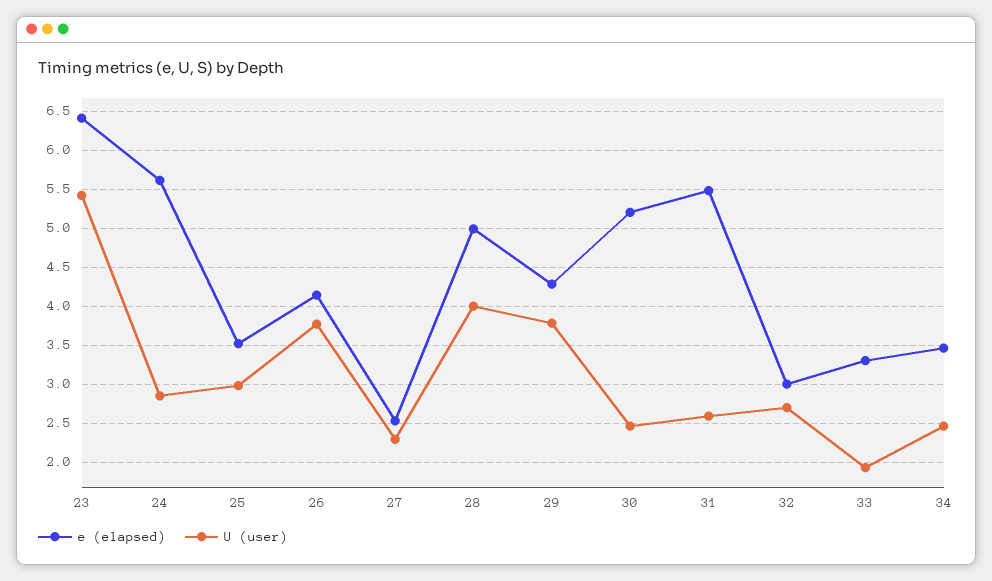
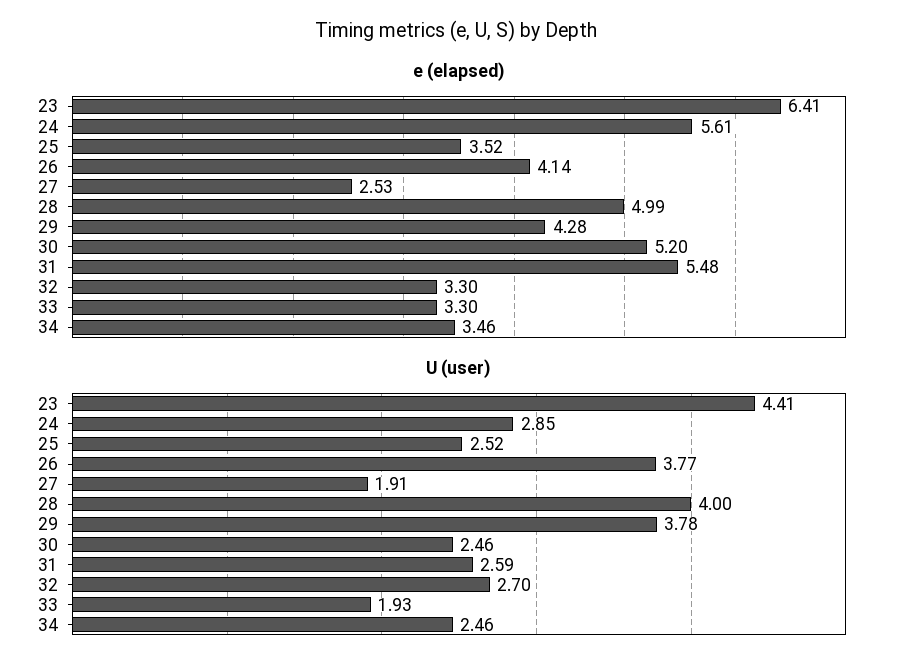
  {
    "e (elapsed)": {
      "23": 6.41,
      "24": 5.61,
      "25": 3.52,
      "26": 4.14,
      "27": 2.53,
      "28": 4.99,
      "29": 4.28,
      "30": 5.2,
      "31": 5.48,
-     "32": 3,
+     "32": 3.3,
      "33": 3.3,
      "34": 3.46
    },
    "U (user)": {
-     "23": 5.4,
+     "23": 4.41,
      "24": 2.85,
-     "25": 3,
+     "25": 2.52,
      "26": 3.77,
-     "27": 2.3,
+     "27": 1.91,
      "28": 4,
      "29": 3.78,
      "30": 2.46,
      "31": 2.59,
      "32": 2.7,
      "33": 1.93,
      "34": 2.46
    }
  }

